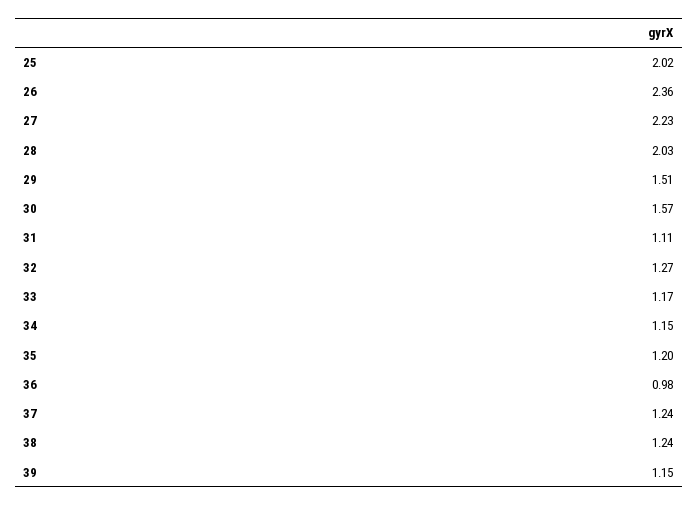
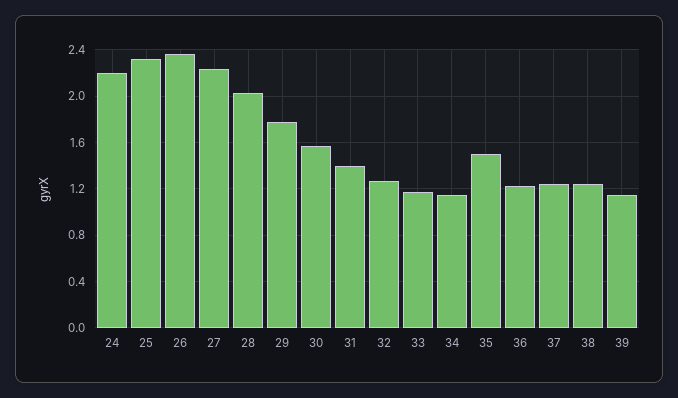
  {
-   "25": 2.02,
+   "25": 2.3,
    "26": 2.36,
    "27": 2.23,
    "28": 2.03,
-   "29": 1.51,
+   "29": 1.8,
    "30": 1.57,
-   "31": 1.11,
+   "31": 1.4,
    "32": 1.27,
    "33": 1.17,
    "34": 1.15,
-   "35": 1.2,
+   "35": 1.5,
-   "36": 0.98,
+   "36": 1.2,
    "37": 1.24,
    "38": 1.24,
-   "39": 1.15
+   "39": 1.15,
+   "24": 2.2
  }

